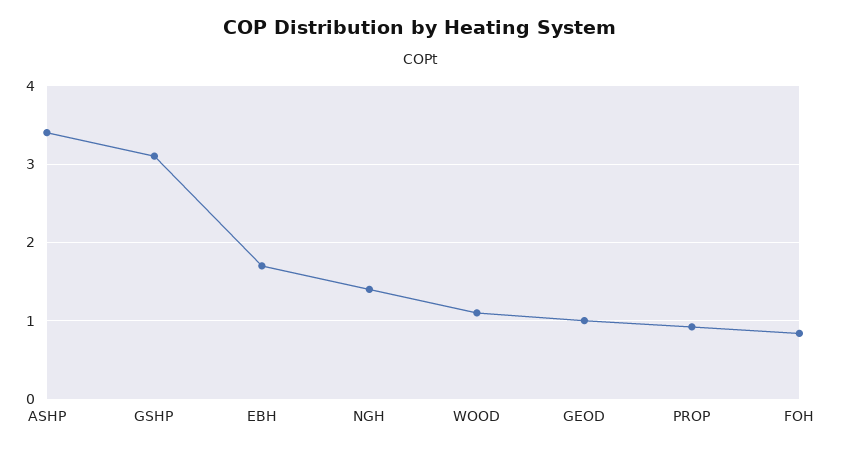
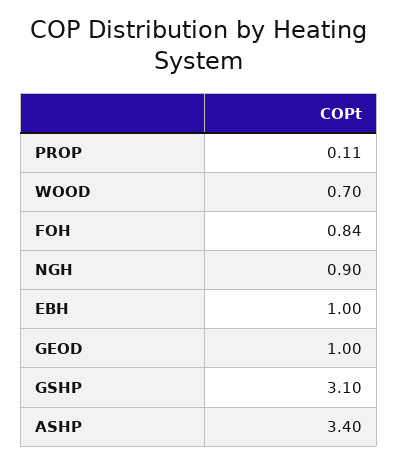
  {
    "ASHP": 3.4,
    "GSHP": 3.1,
-   "EBH": 1.7,
+   "EBH": 1,
-   "NGH": 1.4,
+   "NGH": 0.9,
-   "WOOD": 1.1,
+   "WOOD": 0.7,
    "GEOD": 1,
-   "PROP": 0.9,
+   "PROP": 0.11,
    "FOH": 0.84
  }

